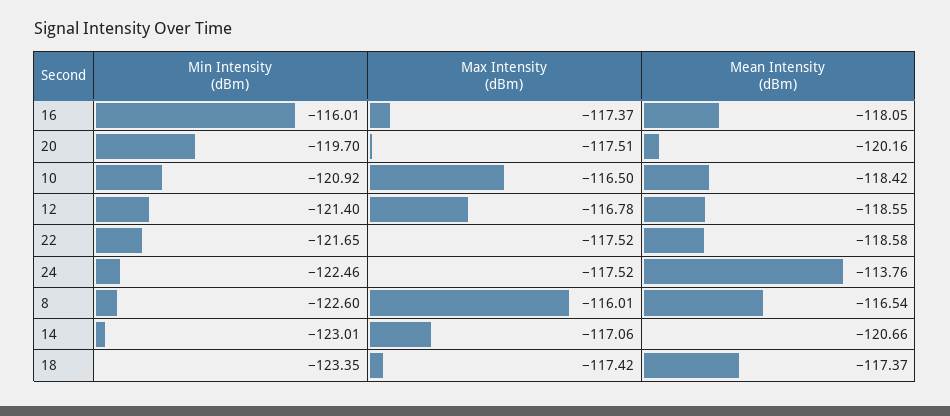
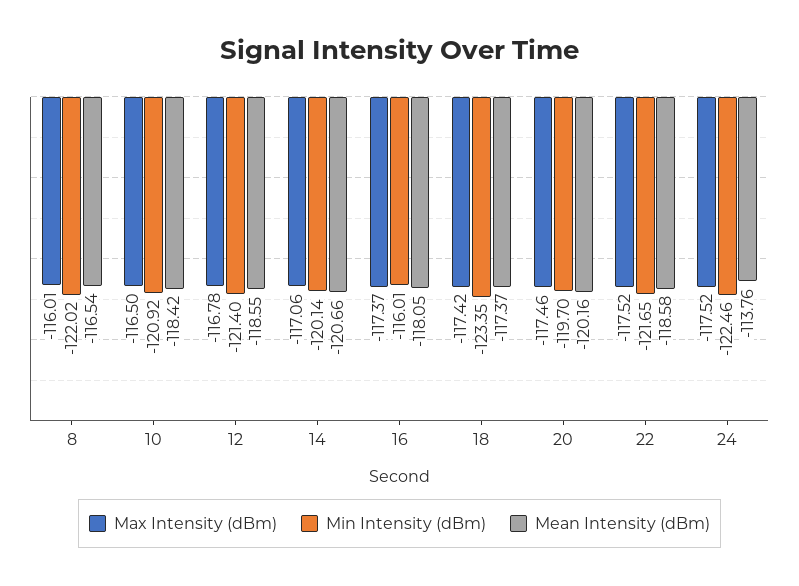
  {
    "Min Intensity (dBm)": {
      "16": -116.01,
      "20": -119.7,
      "10": -120.92,
      "12": -121.4,
      "22": -121.65,
      "24": -122.46,
-     "8": -122.6,
+     "8": -122.02,
-     "14": -123.01,
+     "14": -120.14,
      "18": -123.35
    },
    "Max Intensity (dBm)": {
      "16": -117.37,
-     "20": -117.51,
+     "20": -117.46,
      "10": -116.5,
      "12": -116.78,
      "22": -117.52,
      "24": -117.52,
      "8": -116.01,
      "14": -117.06,
      "18": -117.42
    },
    "Mean Intensity (dBm)": {
      "16": -118.05,
      "20": -120.16,
      "10": -118.42,
      "12": -118.55,
      "22": -118.58,
      "24": -113.76,
      "8": -116.54,
      "14": -120.66,
      "18": -117.37
    }
  }

